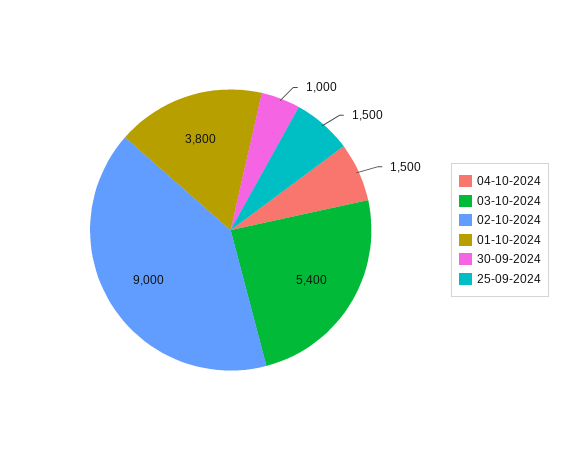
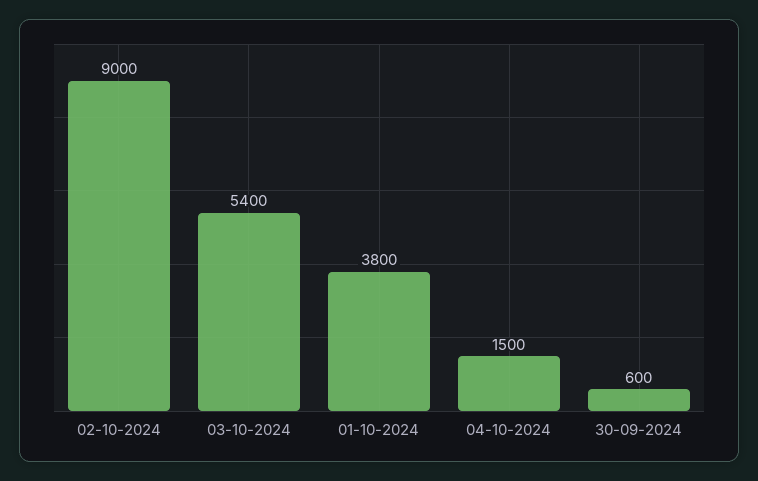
  {
    "04-10-2024": 1500,
    "03-10-2024": 5400,
    "02-10-2024": 9000,
    "01-10-2024": 3800,
-   "30-09-2024": 1000,
+   "30-09-2024": 600
-   "25-09-2024": 1500
  }

